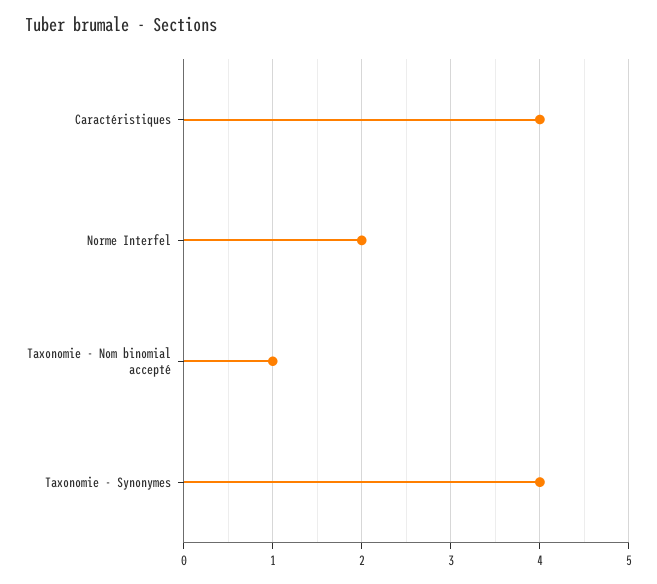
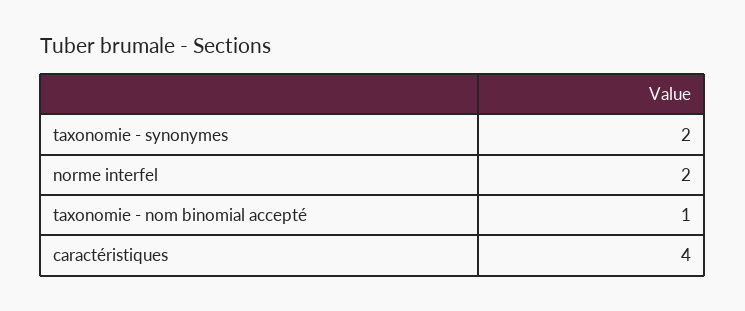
  {
    "Caractéristiques": 4,
    "Norme Interfel": 2,
    "Taxonomie - Nom binomial accepté": 1,
-   "Taxonomie - Synonymes": 4
+   "Taxonomie - Synonymes": 2
  }

